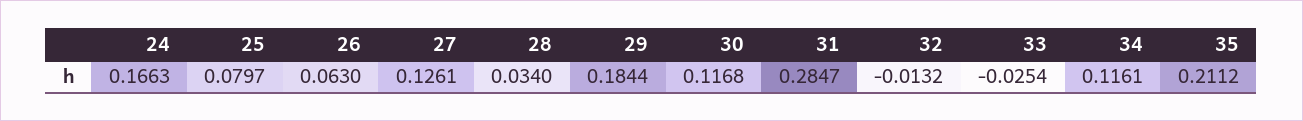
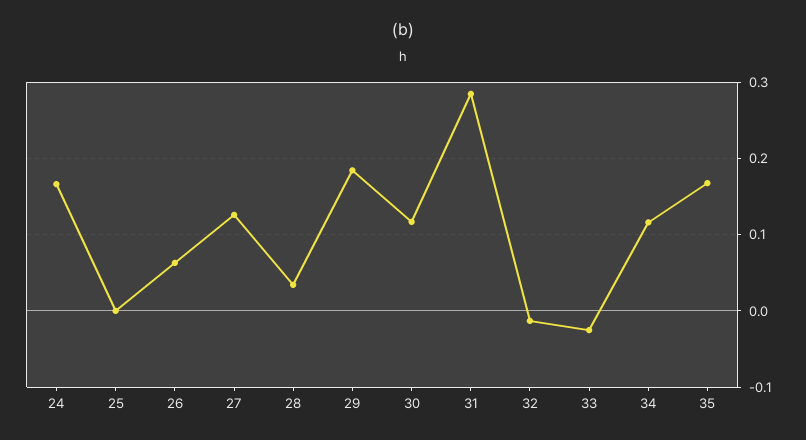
  {
    "24": 0.1663,
-   "25": 0.0797,
+   "25": 0,
    "26": 0.063,
    "27": 0.1261,
    "28": 0.034,
    "29": 0.1844,
    "30": 0.1168,
    "31": 0.2847,
    "32": -0.0132,
    "33": -0.0254,
    "34": 0.1161,
-   "35": 0.2112
+   "35": 0.17
  }

